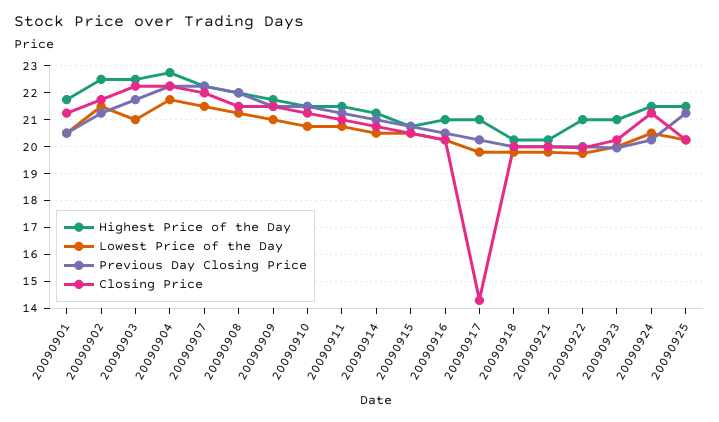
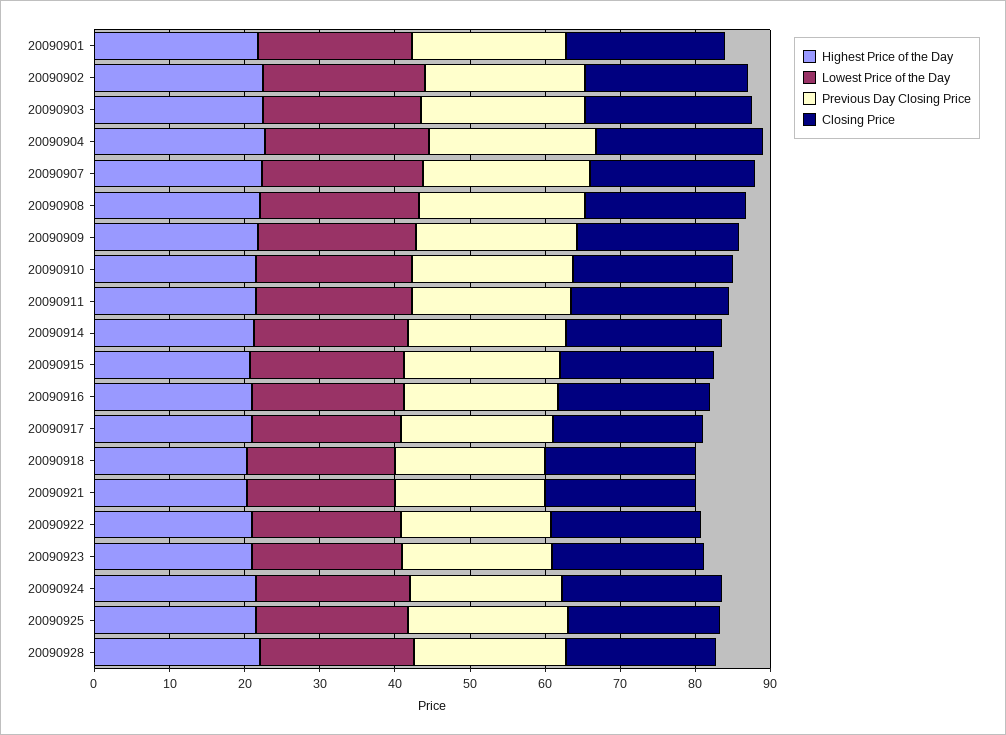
  {
    "Highest Price of the Day": {
      "20090901": 21.75,
      "20090902": 22.5,
      "20090903": 22.5,
      "20090904": 22.75,
      "20090907": 22.25,
      "20090908": 22,
      "20090909": 21.75,
      "20090910": 21.5,
      "20090911": 21.5,
      "20090914": 21.25,
      "20090915": 20.75,
      "20090916": 21,
      "20090917": 21,
      "20090918": 20.25,
      "20090921": 20.25,
      "20090922": 21,
      "20090923": 21,
      "20090924": 21.5,
-     "20090925": 21.5
+     "20090925": 21.5,
+     "20090928": 22
    },
    "Lowest Price of the Day": {
      "20090901": 20.5,
      "20090902": 21.5,
      "20090903": 21,
      "20090904": 21.75,
      "20090907": 21.5,
      "20090908": 21.25,
      "20090909": 21,
      "20090910": 20.75,
      "20090911": 20.75,
      "20090914": 20.5,
      "20090915": 20.5,
      "20090916": 20.25,
      "20090917": 19.75,
      "20090918": 19.75,
      "20090921": 19.75,
      "20090922": 19.75,
      "20090923": 20,
      "20090924": 20.5,
-     "20090925": 20.25
+     "20090925": 20.25,
+     "20090928": 20
    },
    "Previous Day Closing Price": {
      "20090901": 20.5,
      "20090902": 21.25,
      "20090903": 21.75,
      "20090904": 22.25,
      "20090907": 22.25,
      "20090908": 22,
      "20090909": 21.5,
      "20090910": 21.5,
      "20090911": 21.25,
      "20090914": 21,
      "20090915": 20.75,
      "20090916": 20.5,
      "20090917": 20.25,
      "20090918": 20,
      "20090921": 20,
      "20090922": 20,
      "20090923": 20,
      "20090924": 20.25,
-     "20090925": 21.25
+     "20090925": 21.25,
+     "20090928": 20
    },
    "Closing Price": {
      "20090901": 21.25,
      "20090902": 21.75,
      "20090903": 22.25,
      "20090904": 22.25,
      "20090907": 22,
      "20090908": 21.5,
      "20090909": 21.5,
      "20090910": 21.25,
      "20090911": 21,
      "20090914": 20.75,
      "20090915": 20.5,
      "20090916": 20.25,
-     "20090917": 14.25,
+     "20090917": 20,
      "20090918": 20,
      "20090921": 20,
      "20090922": 20,
      "20090923": 20.25,
      "20090924": 21.25,
-     "20090925": 20.25
+     "20090925": 20.25,
+     "20090928": 20
    }
  }

